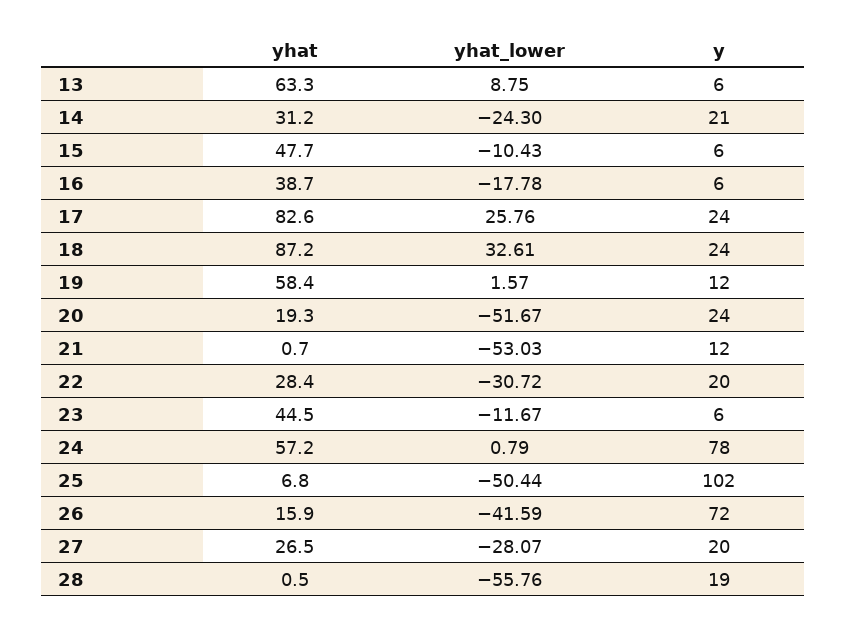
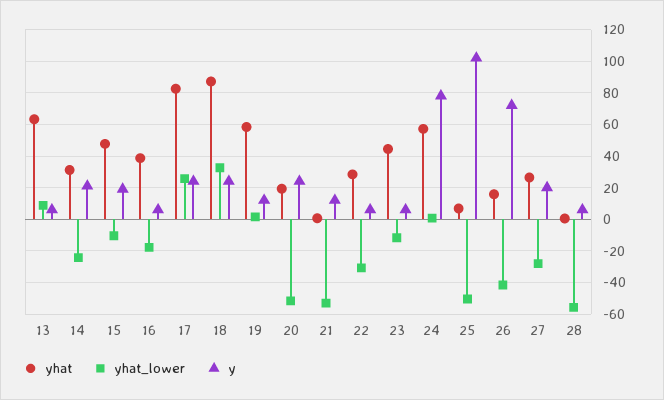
  {
    "yhat": {
      "13": 63.3,
      "14": 31.2,
      "15": 47.7,
      "16": 38.7,
      "17": 82.6,
      "18": 87.2,
      "19": 58.4,
      "20": 19.3,
      "21": 0.7,
      "22": 28.4,
      "23": 44.5,
      "24": 57.2,
      "25": 6.8,
      "26": 15.9,
      "27": 26.5,
      "28": 0.5
    },
    "yhat_lower": {
      "13": 8.75,
      "14": -24.3,
      "15": -10.43,
      "16": -17.78,
      "17": 25.76,
      "18": 32.61,
      "19": 1.57,
      "20": -51.67,
      "21": -53.03,
      "22": -30.72,
      "23": -11.67,
      "24": 0.79,
      "25": -50.44,
      "26": -41.59,
      "27": -28.07,
      "28": -55.76
    },
    "y": {
      "13": 6,
      "14": 21,
-     "15": 6,
+     "15": 20,
      "16": 6,
      "17": 24,
      "18": 24,
      "19": 12,
      "20": 24,
      "21": 12,
-     "22": 20,
+     "22": 5,
      "23": 6,
      "24": 78,
      "25": 102,
      "26": 72,
      "27": 20,
-     "28": 19
+     "28": 5
    }
  }

